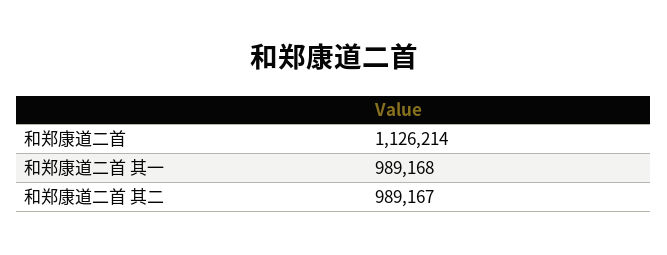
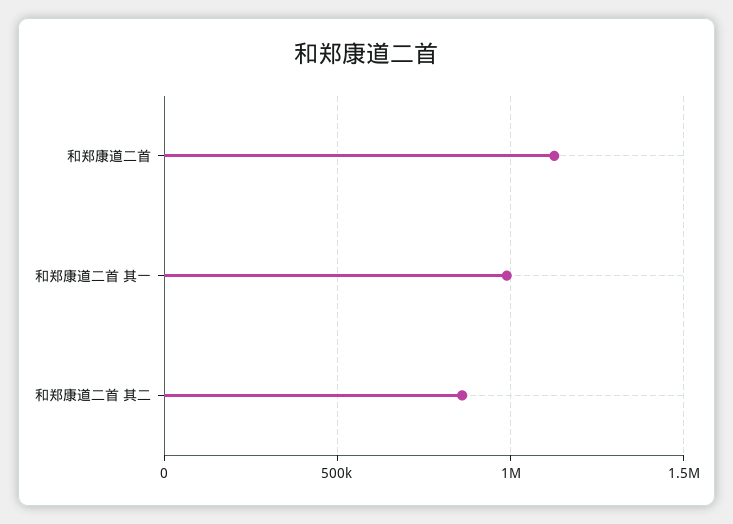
  {
    "和郑康道二首": 1126214,
    "和郑康道二首 其一": 989168,
-   "和郑康道二首 其二": 989167
+   "和郑康道二首 其二": 850000
  }

